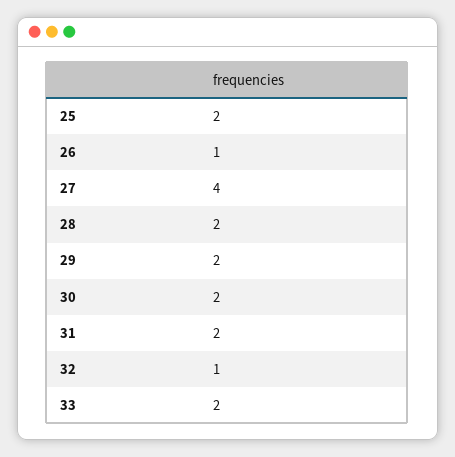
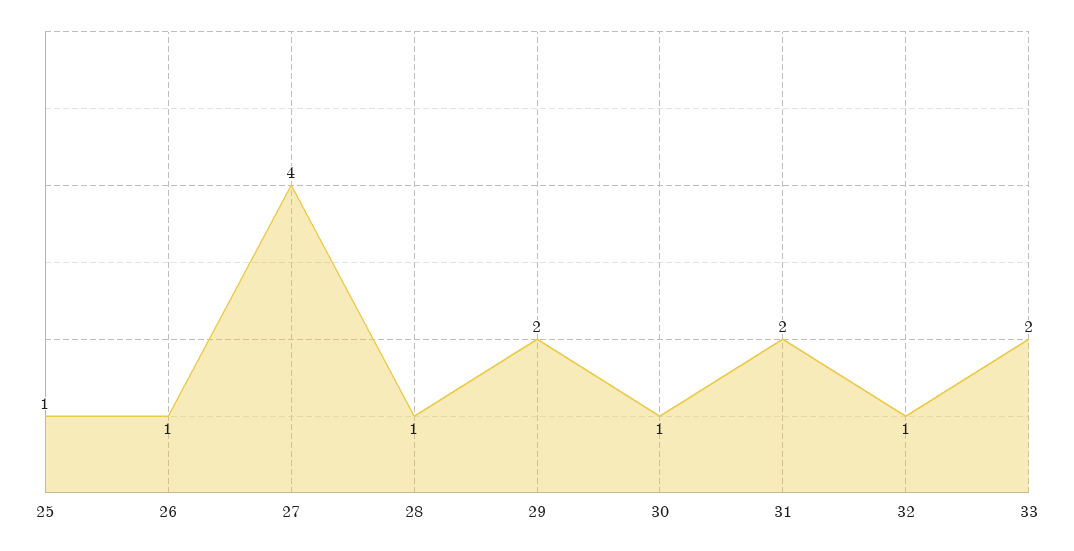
  {
-   "25": 2,
+   "25": 1,
    "26": 1,
    "27": 4,
-   "28": 2,
+   "28": 1,
    "29": 2,
-   "30": 2,
+   "30": 1,
    "31": 2,
    "32": 1,
    "33": 2
  }

